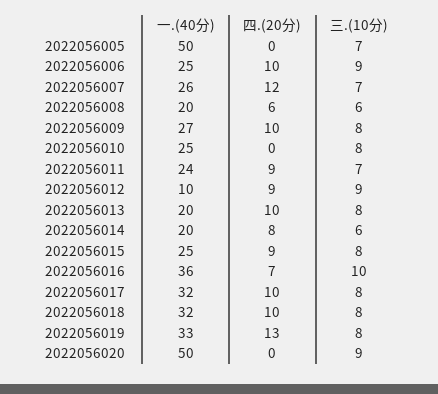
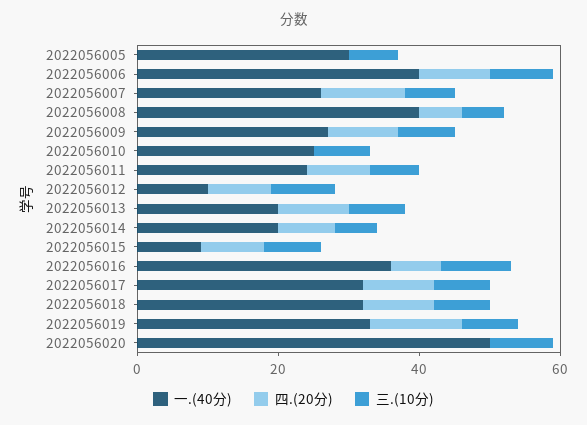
  {
    "一.(40分)": {
-     "2022056005": 50,
+     "2022056005": 30,
-     "2022056006": 25,
+     "2022056006": 40,
      "2022056007": 26,
-     "2022056008": 20,
+     "2022056008": 40,
      "2022056009": 27,
      "2022056010": 25,
      "2022056011": 24,
      "2022056012": 10,
      "2022056013": 20,
      "2022056014": 20,
-     "2022056015": 25,
+     "2022056015": 10,
      "2022056016": 36,
      "2022056017": 32,
      "2022056018": 32,
      "2022056019": 33,
      "2022056020": 50
    },
    "四.(20分)": {
      "2022056005": 0,
      "2022056006": 10,
      "2022056007": 12,
      "2022056008": 6,
      "2022056009": 10,
      "2022056010": 0,
      "2022056011": 9,
      "2022056012": 9,
      "2022056013": 10,
      "2022056014": 8,
      "2022056015": 9,
      "2022056016": 7,
      "2022056017": 10,
      "2022056018": 10,
      "2022056019": 13,
      "2022056020": 0
    },
    "三.(10分)": {
      "2022056005": 7,
      "2022056006": 9,
      "2022056007": 7,
      "2022056008": 6,
      "2022056009": 8,
      "2022056010": 8,
      "2022056011": 7,
      "2022056012": 9,
      "2022056013": 8,
      "2022056014": 6,
      "2022056015": 8,
      "2022056016": 10,
      "2022056017": 8,
      "2022056018": 8,
      "2022056019": 8,
      "2022056020": 9
    }
  }

